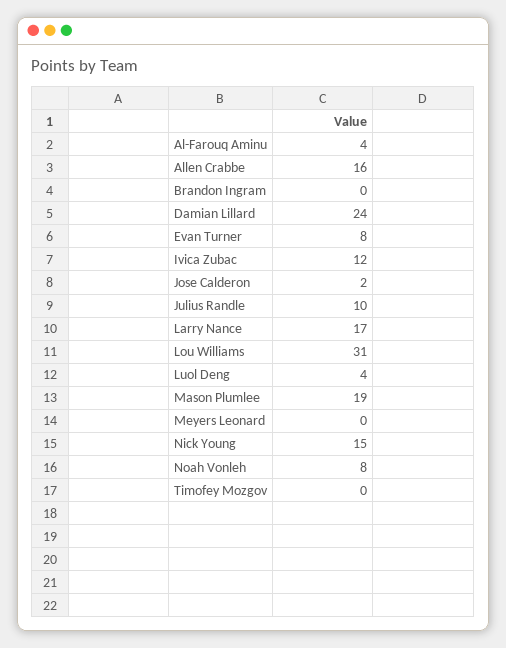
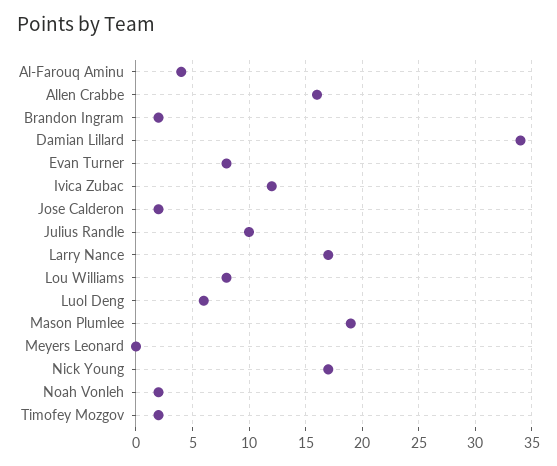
  {
    "Al-Farouq Aminu": 4,
    "Allen Crabbe": 16,
-   "Brandon Ingram": 0,
+   "Brandon Ingram": 2,
-   "Damian Lillard": 24,
+   "Damian Lillard": 34,
    "Evan Turner": 8,
    "Ivica Zubac": 12,
    "Jose Calderon": 2,
    "Julius Randle": 10,
    "Larry Nance": 17,
-   "Lou Williams": 31,
+   "Lou Williams": 8,
-   "Luol Deng": 4,
+   "Luol Deng": 6,
    "Mason Plumlee": 19,
    "Meyers Leonard": 0,
-   "Nick Young": 15,
+   "Nick Young": 17,
-   "Noah Vonleh": 8,
+   "Noah Vonleh": 2,
-   "Timofey Mozgov": 0
+   "Timofey Mozgov": 2
  }

